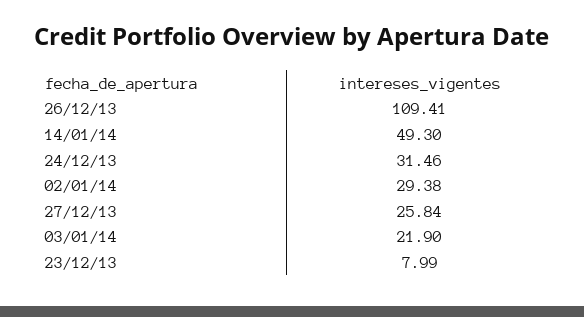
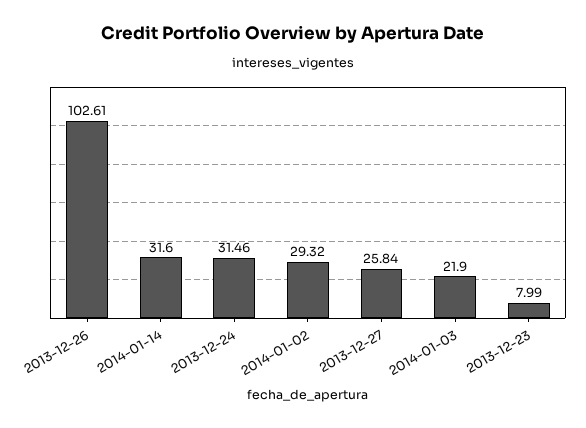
  {
-   "26/12/13": 109.41,
+   "26/12/13": 102.61,
-   "14/01/14": 49.3,
+   "14/01/14": 31.6,
    "24/12/13": 31.46,
-   "02/01/14": 29.38,
+   "02/01/14": 29.32,
    "27/12/13": 25.84,
    "03/01/14": 21.9,
    "23/12/13": 7.99
  }

